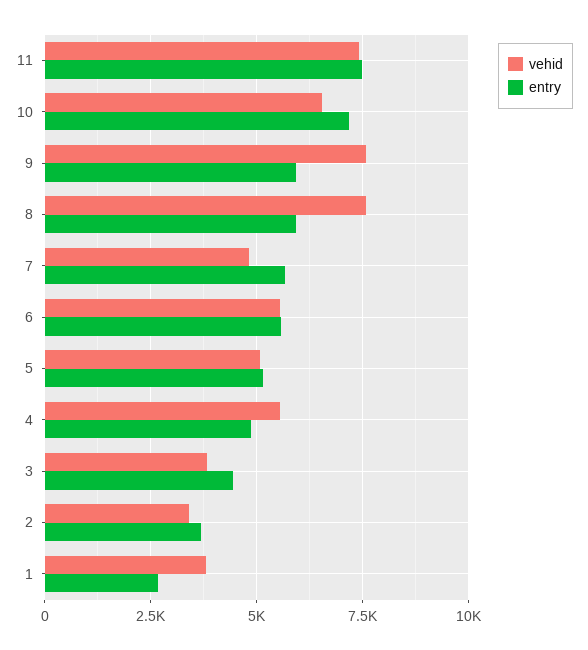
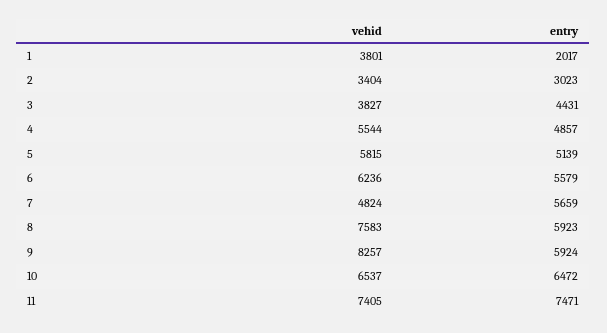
  {
    "vehid": {
      "11": 7405,
      "10": 6537,
-     "9": 7500,
+     "9": 8257,
      "8": 7583,
      "7": 4824,
-     "6": 5500,
+     "6": 6236,
-     "5": 5000,
+     "5": 5815,
      "4": 5544,
      "3": 3827,
      "2": 3404,
      "1": 3801
    },
    "entry": {
      "11": 7471,
-     "10": 7250,
+     "10": 6472,
      "9": 5924,
      "8": 5923,
      "7": 5659,
      "6": 5579,
      "5": 5139,
      "4": 4857,
      "3": 4431,
-     "2": 3750,
+     "2": 3023,
-     "1": 2750
+     "1": 2017
    }
  }

